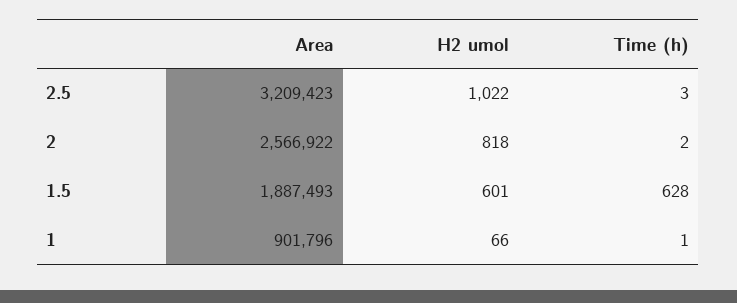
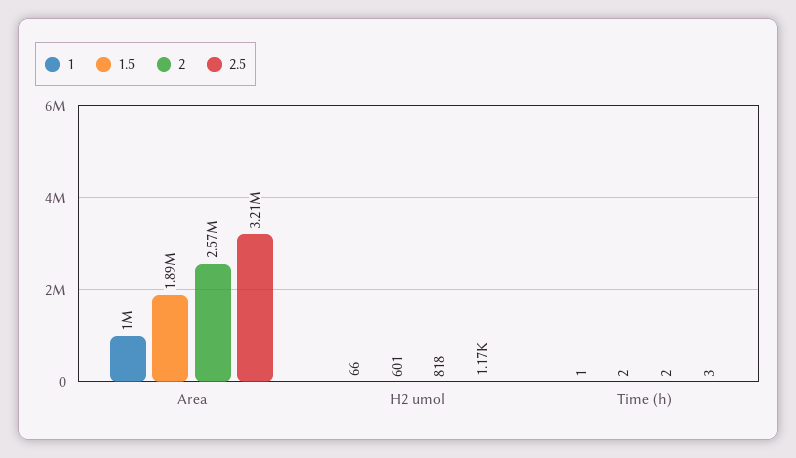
  {
    "2.5": {
      "Area": 3209423,
-     "H2 umol": 1022,
+     "H2 umol": 1170,
      "Time (h)": 3
    },
    "2": {
      "Area": 2566922,
      "H2 umol": 818,
      "Time (h)": 2
    },
    "1.5": {
      "Area": 1887493,
      "H2 umol": 601,
-     "Time (h)": 628
+     "Time (h)": 2
    },
    "1": {
-     "Area": 901796,
+     "Area": 1000000,
      "H2 umol": 66,
      "Time (h)": 1
    }
  }

